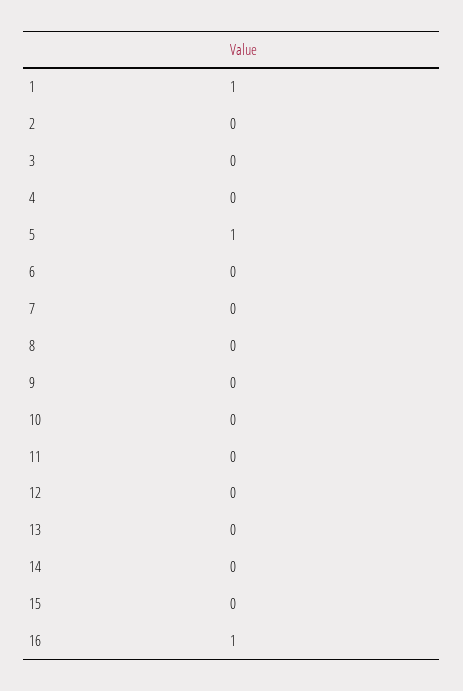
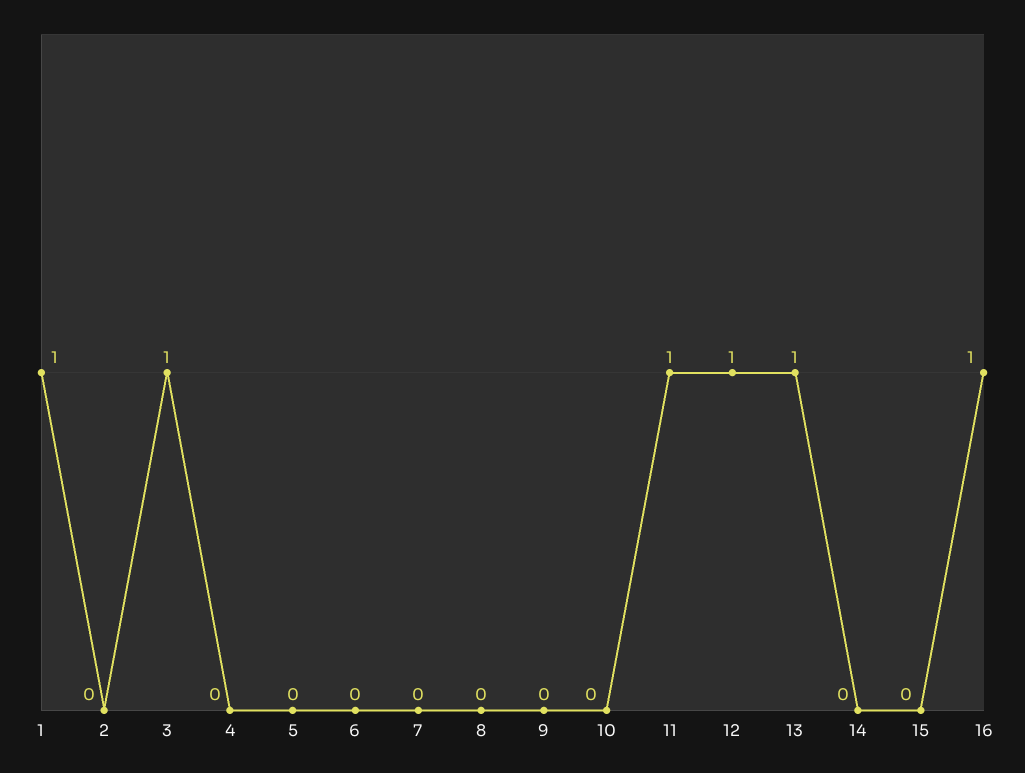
  {
    "1": 1,
    "2": 0,
-   "3": 0,
+   "3": 1,
    "4": 0,
-   "5": 1,
+   "5": 0,
    "6": 0,
    "7": 0,
    "8": 0,
    "9": 0,
    "10": 0,
-   "11": 0,
+   "11": 1,
-   "12": 0,
+   "12": 1,
-   "13": 0,
+   "13": 1,
    "14": 0,
    "15": 0,
    "16": 1
  }

